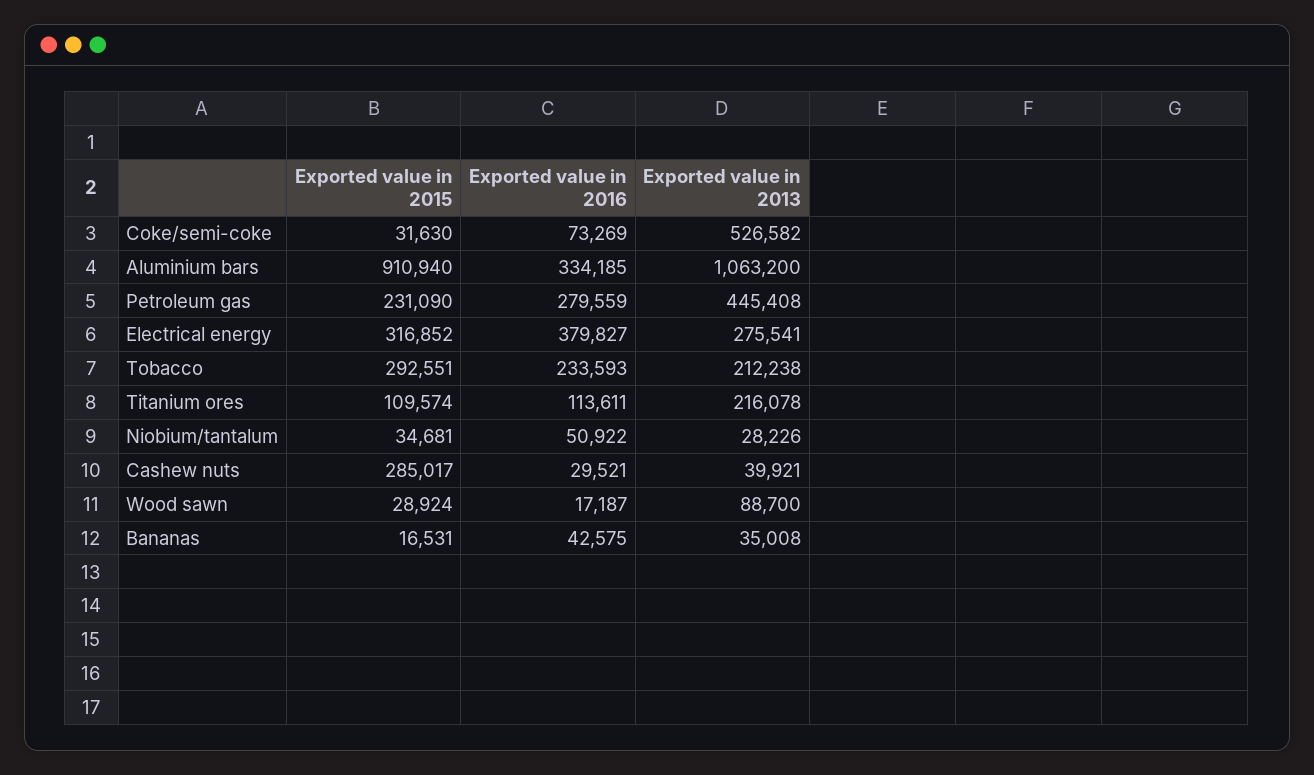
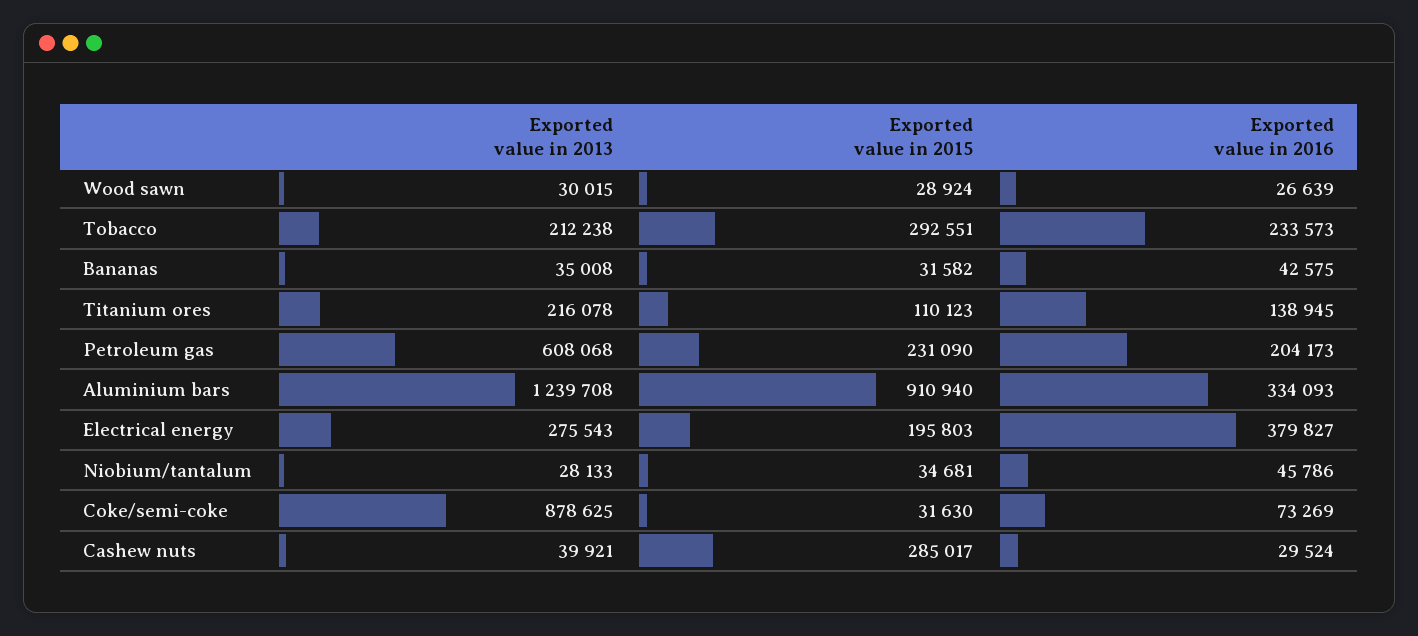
  {
    "Exported value in 2015": {
      "Coke/semi-coke": 31630,
      "Aluminium bars": 910940,
      "Petroleum gas": 231090,
-     "Electrical energy": 316852,
+     "Electrical energy": 195803,
      "Tobacco": 292551,
-     "Titanium ores": 109574,
+     "Titanium ores": 110123,
      "Niobium/tantalum": 34681,
      "Cashew nuts": 285017,
      "Wood sawn": 28924,
-     "Bananas": 16531
+     "Bananas": 31582
    },
    "Exported value in 2016": {
      "Coke/semi-coke": 73269,
-     "Aluminium bars": 334185,
+     "Aluminium bars": 334093,
-     "Petroleum gas": 279559,
+     "Petroleum gas": 204173,
      "Electrical energy": 379827,
-     "Tobacco": 233593,
+     "Tobacco": 233573,
-     "Titanium ores": 113611,
+     "Titanium ores": 138945,
-     "Niobium/tantalum": 50922,
+     "Niobium/tantalum": 45786,
-     "Cashew nuts": 29521,
+     "Cashew nuts": 29524,
-     "Wood sawn": 17187,
+     "Wood sawn": 26639,
      "Bananas": 42575
    },
    "Exported value in 2013": {
-     "Coke/semi-coke": 526582,
+     "Coke/semi-coke": 878625,
-     "Aluminium bars": 1063200,
+     "Aluminium bars": 1239708,
-     "Petroleum gas": 445408,
+     "Petroleum gas": 608068,
-     "Electrical energy": 275541,
+     "Electrical energy": 275543,
      "Tobacco": 212238,
      "Titanium ores": 216078,
-     "Niobium/tantalum": 28226,
+     "Niobium/tantalum": 28133,
      "Cashew nuts": 39921,
-     "Wood sawn": 88700,
+     "Wood sawn": 30015,
      "Bananas": 35008
    }
  }

